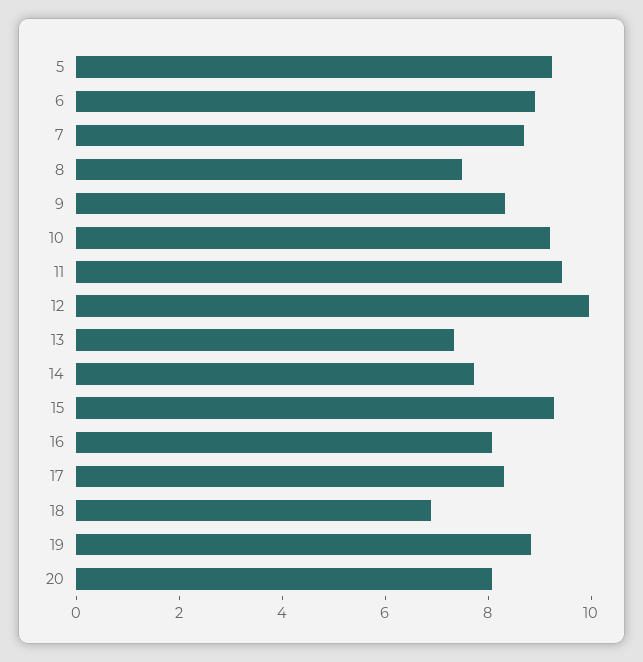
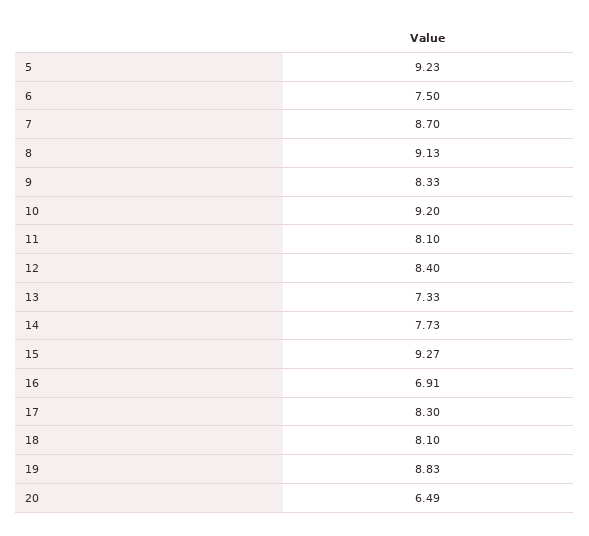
  {
    "5": 9.23,
-   "6": 9,
+   "6": 7.5,
    "7": 8.7,
-   "8": 7.5,
+   "8": 9.13,
    "9": 8.33,
    "10": 9.2,
-   "11": 9.5,
+   "11": 8.1,
-   "12": 10,
+   "12": 8.4,
    "13": 7.33,
    "14": 7.73,
    "15": 9.27,
-   "16": 8,
+   "16": 6.91,
    "17": 8.3,
-   "18": 7,
+   "18": 8.1,
    "19": 8.83,
-   "20": 8
+   "20": 6.49
  }

